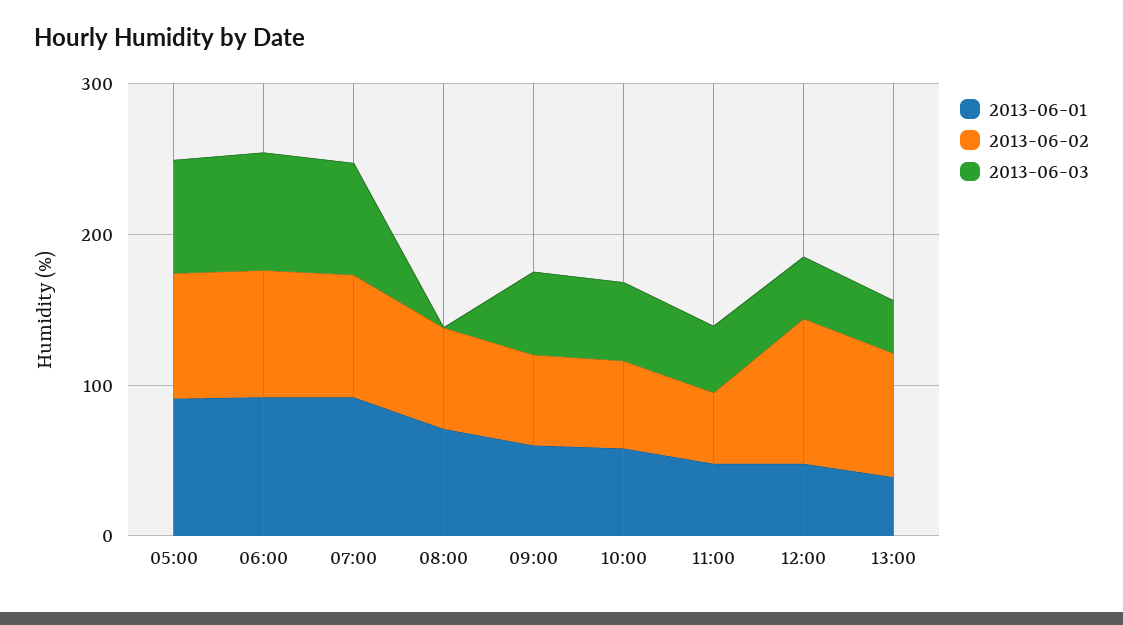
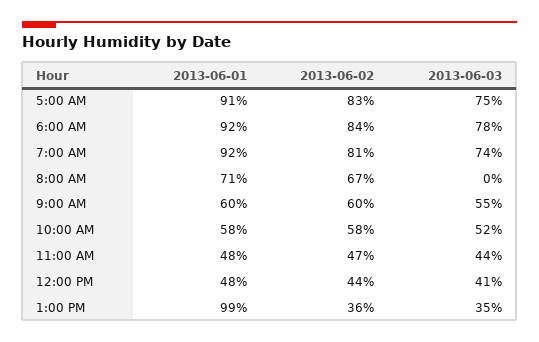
  {
    "2013-06-01": {
      "05:00": 91,
      "06:00": 92,
      "07:00": 92,
      "08:00": 71,
      "09:00": 60,
      "10:00": 58,
      "11:00": 48,
      "12:00": 48,
-     "13:00": 40
+     "13:00": 99
    },
    "2013-06-02": {
      "05:00": 83,
      "06:00": 84,
      "07:00": 81,
      "08:00": 67,
      "09:00": 60,
      "10:00": 58,
      "11:00": 47,
-     "12:00": 100,
+     "12:00": 44,
-     "13:00": 80
+     "13:00": 36
    },
    "2013-06-03": {
      "05:00": 75,
      "06:00": 78,
      "07:00": 74,
      "08:00": 0,
      "09:00": 55,
      "10:00": 52,
      "11:00": 44,
      "12:00": 41,
      "13:00": 35
    }
  }

